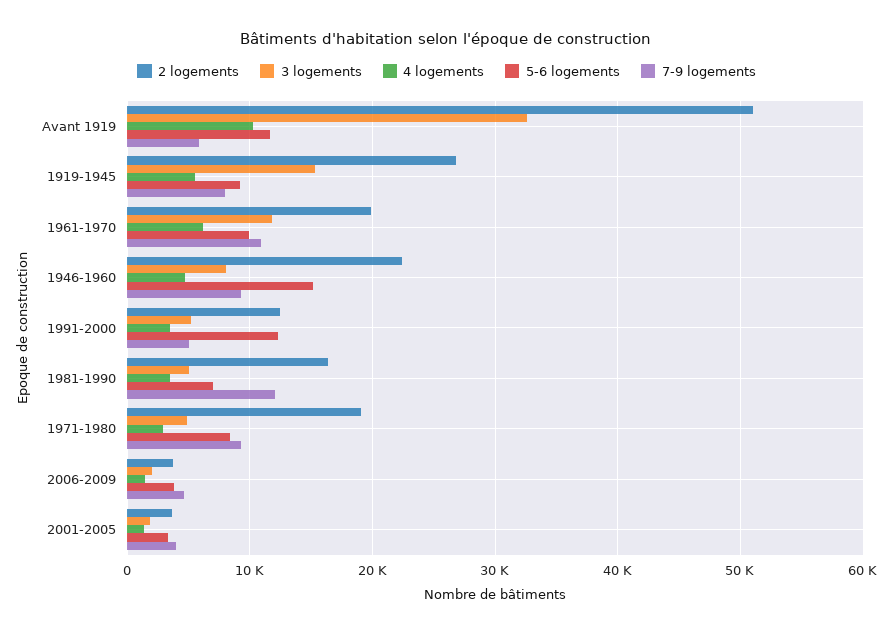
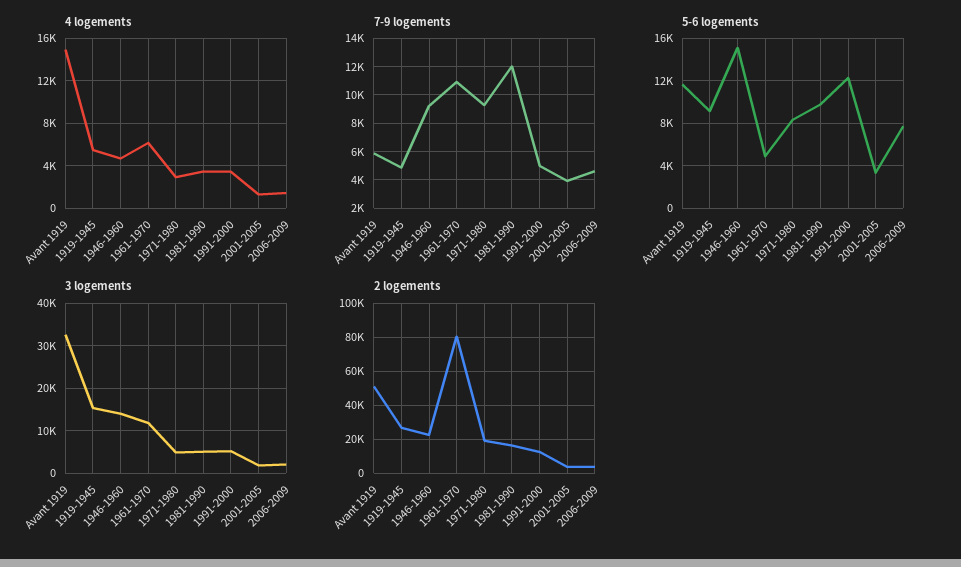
  {
    "2 logements": {
      "Avant 1919": 51000,
      "1919-1945": 27000,
-     "1961-1970": 20000,
+     "1961-1970": 80000,
      "1946-1960": 22000,
      "1991-2000": 12000,
      "1981-1990": 16000,
      "1971-1980": 19000,
      "2006-2009": 4000,
      "2001-2005": 4000
    },
    "3 logements": {
      "Avant 1919": 33000,
      "1919-1945": 15000,
      "1961-1970": 12000,
-     "1946-1960": 8000,
+     "1946-1960": 14000,
      "1991-2000": 5000,
      "1981-1990": 5000,
      "1971-1980": 5000,
      "2006-2009": 2000,
      "2001-2005": 2000
    },
    "4 logements": {
-     "Avant 1919": 10000,
+     "Avant 1919": 15000,
      "1919-1945": 6000,
      "1961-1970": 6000,
      "1946-1960": 5000,
      "1991-2000": 3000,
      "1981-1990": 3000,
      "1971-1980": 3000,
      "2006-2009": 1000,
      "2001-2005": 1000
    },
    "5-6 logements": {
      "Avant 1919": 12000,
      "1919-1945": 9000,
-     "1961-1970": 10000,
+     "1961-1970": 5000,
      "1946-1960": 15000,
      "1991-2000": 12000,
-     "1981-1990": 7000,
+     "1981-1990": 10000,
      "1971-1980": 8000,
-     "2006-2009": 4000,
+     "2006-2009": 8000,
      "2001-2005": 3000
    },
    "7-9 logements": {
      "Avant 1919": 6000,
-     "1919-1945": 8000,
+     "1919-1945": 5000,
      "1961-1970": 11000,
      "1946-1960": 9000,
      "1991-2000": 5000,
      "1981-1990": 12000,
      "1971-1980": 9500,
      "2006-2009": 4500,
      "2001-2005": 4000
    }
  }

